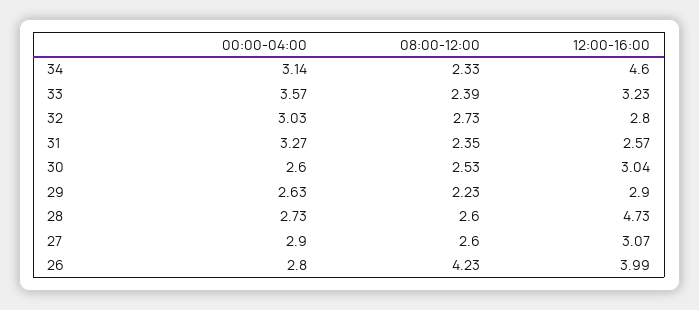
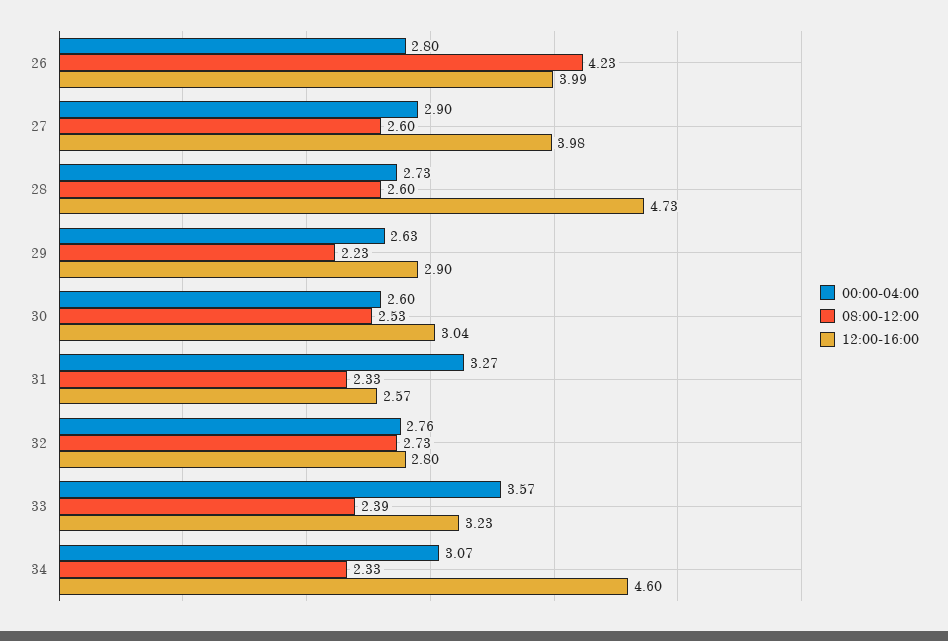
  {
    "00:00-04:00": {
-     "34": 3.14,
+     "34": 3.07,
      "33": 3.57,
-     "32": 3.03,
+     "32": 2.76,
      "31": 3.27,
      "30": 2.6,
      "29": 2.63,
      "28": 2.73,
      "27": 2.9,
      "26": 2.8
    },
    "08:00-12:00": {
      "34": 2.33,
      "33": 2.39,
      "32": 2.73,
-     "31": 2.35,
+     "31": 2.33,
      "30": 2.53,
      "29": 2.23,
      "28": 2.6,
      "27": 2.6,
      "26": 4.23
    },
    "12:00-16:00": {
      "34": 4.6,
      "33": 3.23,
      "32": 2.8,
      "31": 2.57,
      "30": 3.04,
      "29": 2.9,
      "28": 4.73,
-     "27": 3.07,
+     "27": 3.98,
      "26": 3.99
    }
  }

